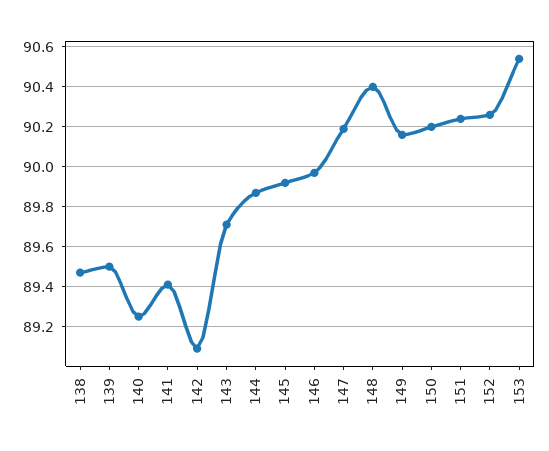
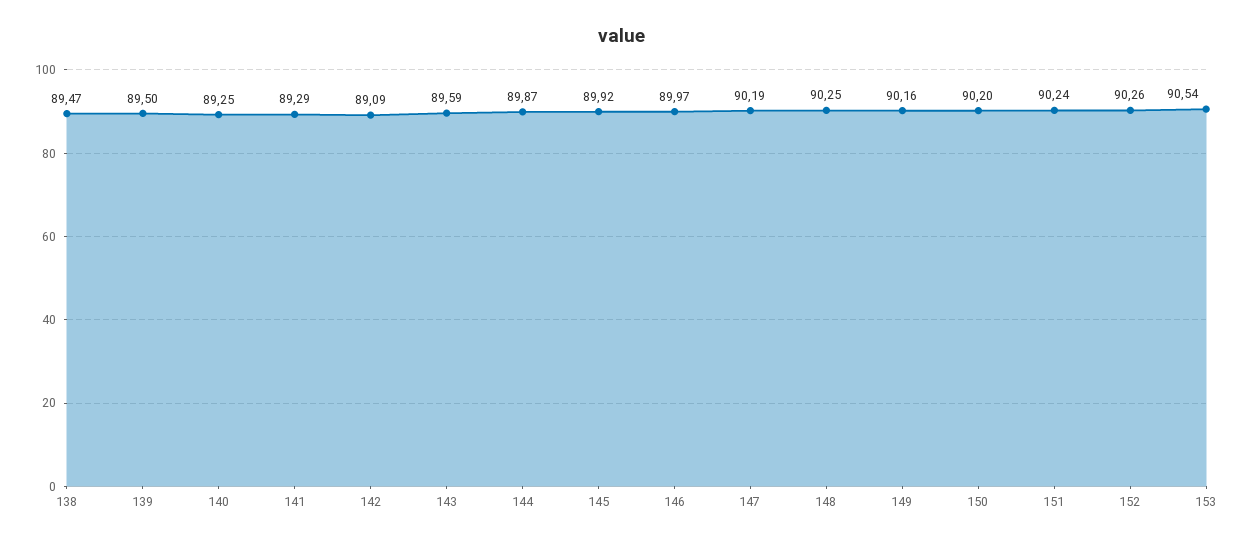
  {
    "138": 89.47,
    "139": 89.5,
    "140": 89.25,
-   "141": 89.4,
+   "141": 89.29,
    "142": 89.09,
-   "143": 89.7,
+   "143": 89.59,
    "144": 89.87,
    "145": 89.92,
    "146": 89.97,
    "147": 90.19,
-   "148": 90.4,
+   "148": 90.25,
    "149": 90.16,
    "150": 90.2,
    "151": 90.24,
    "152": 90.26,
    "153": 90.54
  }

